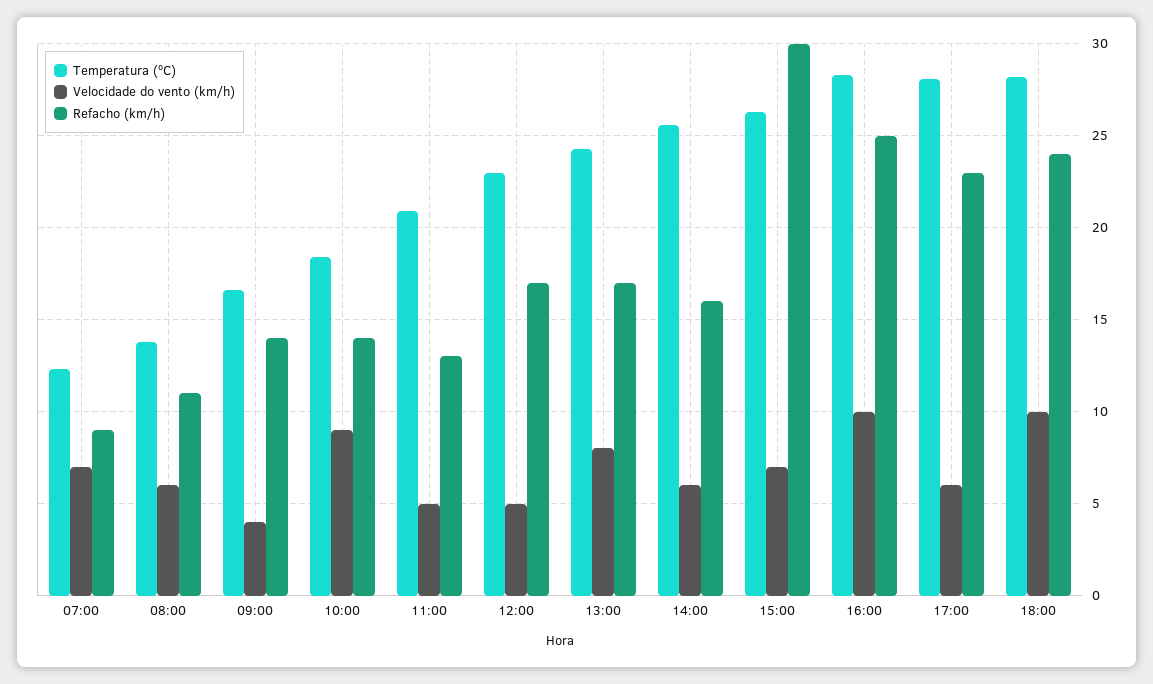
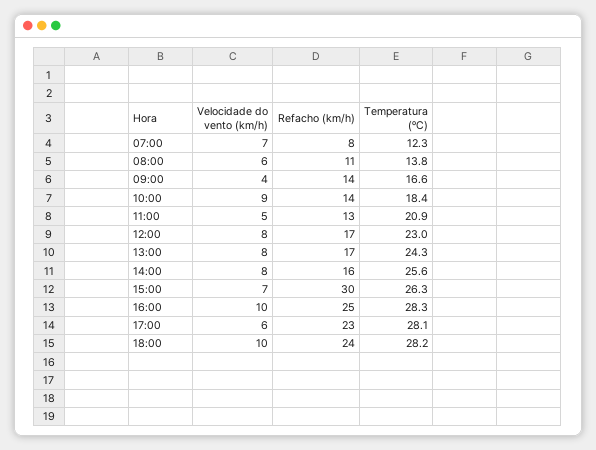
  {
    "Temperatura (ºC)": {
      "07:00": 12.3,
      "08:00": 13.8,
      "09:00": 16.6,
      "10:00": 18.4,
      "11:00": 20.9,
      "12:00": 23,
      "13:00": 24.3,
      "14:00": 25.6,
      "15:00": 26.3,
      "16:00": 28.3,
      "17:00": 28.1,
      "18:00": 28.2
    },
    "Velocidade do vento (km/h)": {
      "07:00": 7,
      "08:00": 6,
      "09:00": 4,
      "10:00": 9,
      "11:00": 5,
-     "12:00": 5,
+     "12:00": 8,
      "13:00": 8,
-     "14:00": 6,
+     "14:00": 8,
      "15:00": 7,
      "16:00": 10,
      "17:00": 6,
      "18:00": 10
    },
    "Refacho (km/h)": {
-     "07:00": 9,
+     "07:00": 8,
      "08:00": 11,
      "09:00": 14,
      "10:00": 14,
      "11:00": 13,
      "12:00": 17,
      "13:00": 17,
      "14:00": 16,
      "15:00": 30,
      "16:00": 25,
      "17:00": 23,
      "18:00": 24
    }
  }

